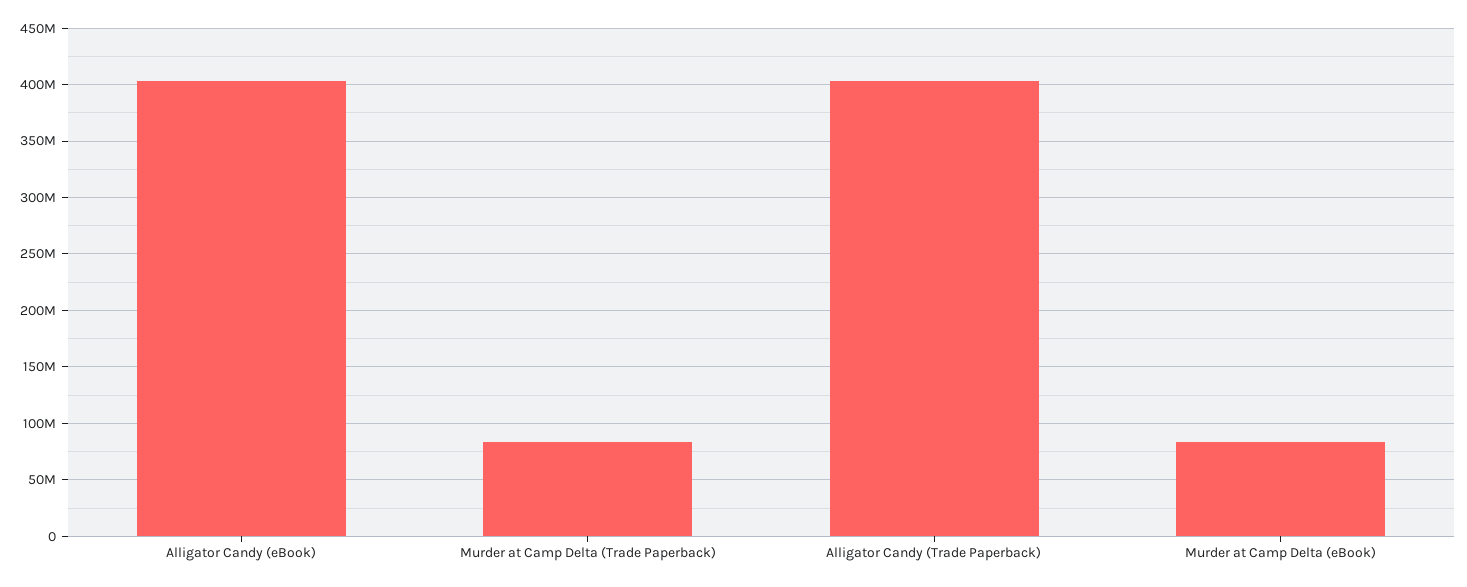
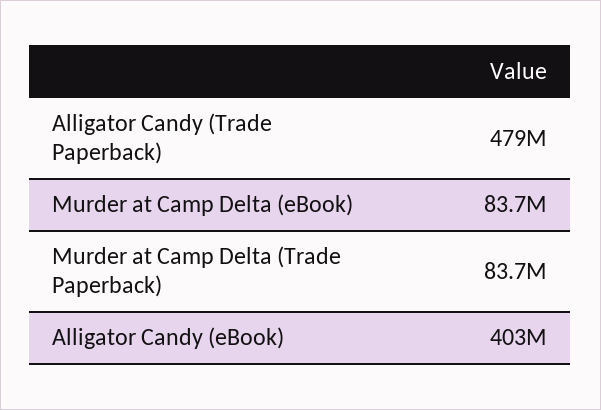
  {
    "Alligator Candy (eBook)": 403000000,
    "Murder at Camp Delta (Trade Paperback)": 83700000,
-   "Alligator Candy (Trade Paperback)": 400000000,
+   "Alligator Candy (Trade Paperback)": 479000000,
    "Murder at Camp Delta (eBook)": 83700000
  }

